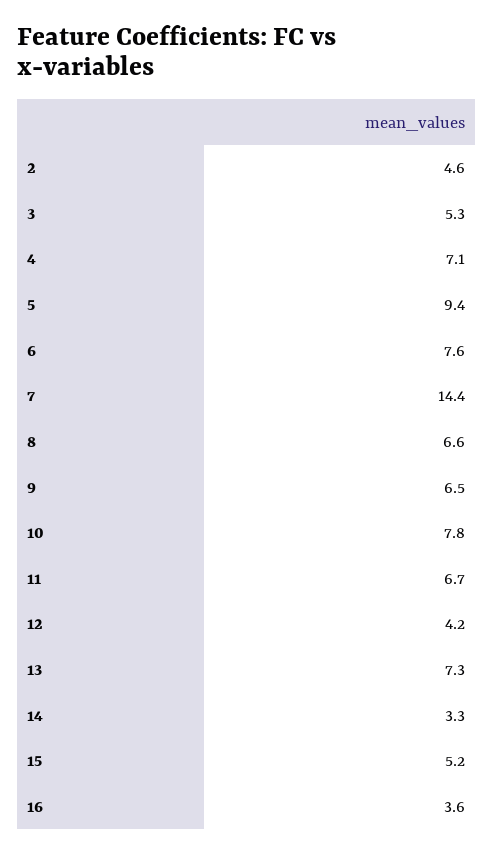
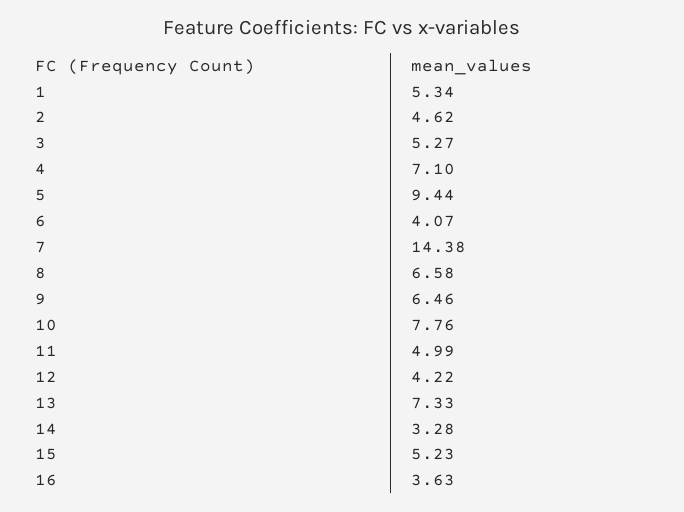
  {
    "2": 4.62,
    "3": 5.27,
    "4": 7.1,
    "5": 9.44,
-   "6": 7.6,
+   "6": 4.07,
    "7": 14.38,
    "8": 6.58,
    "9": 6.46,
    "10": 7.76,
-   "11": 6.7,
+   "11": 4.99,
    "12": 4.22,
    "13": 7.33,
    "14": 3.28,
    "15": 5.23,
-   "16": 3.63
+   "16": 3.63,
+   "1": 5.34
  }

